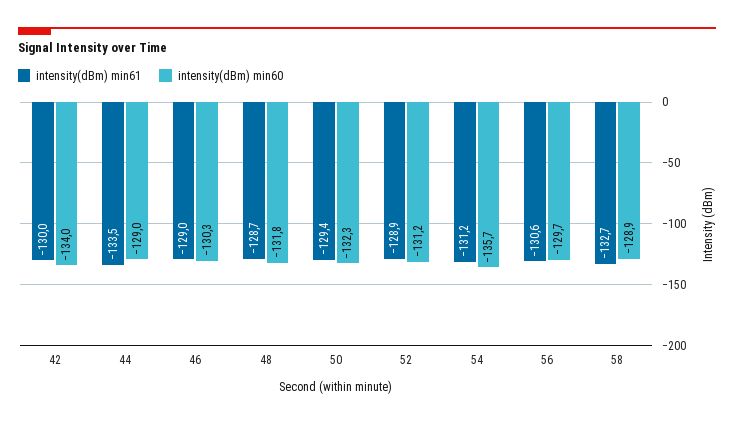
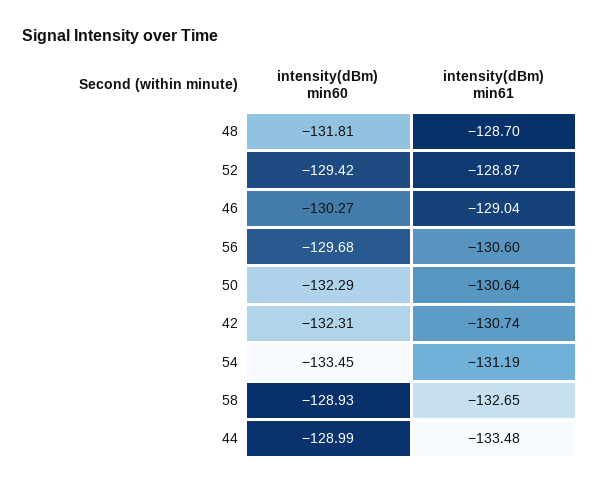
  {
    "intensity(dBm) min61": {
-     "42": -130,
+     "42": -130.74,
      "44": -133.48,
      "46": -129.04,
      "48": -128.7,
-     "50": -129.4,
+     "50": -130.64,
      "52": -128.87,
      "54": -131.19,
      "56": -130.6,
      "58": -132.65
    },
    "intensity(dBm) min60": {
-     "42": -134,
+     "42": -132.31,
      "44": -128.99,
      "46": -130.27,
      "48": -131.81,
      "50": -132.29,
-     "52": -131.2,
+     "52": -129.42,
-     "54": -135.7,
+     "54": -133.45,
      "56": -129.68,
      "58": -128.93
    }
  }

